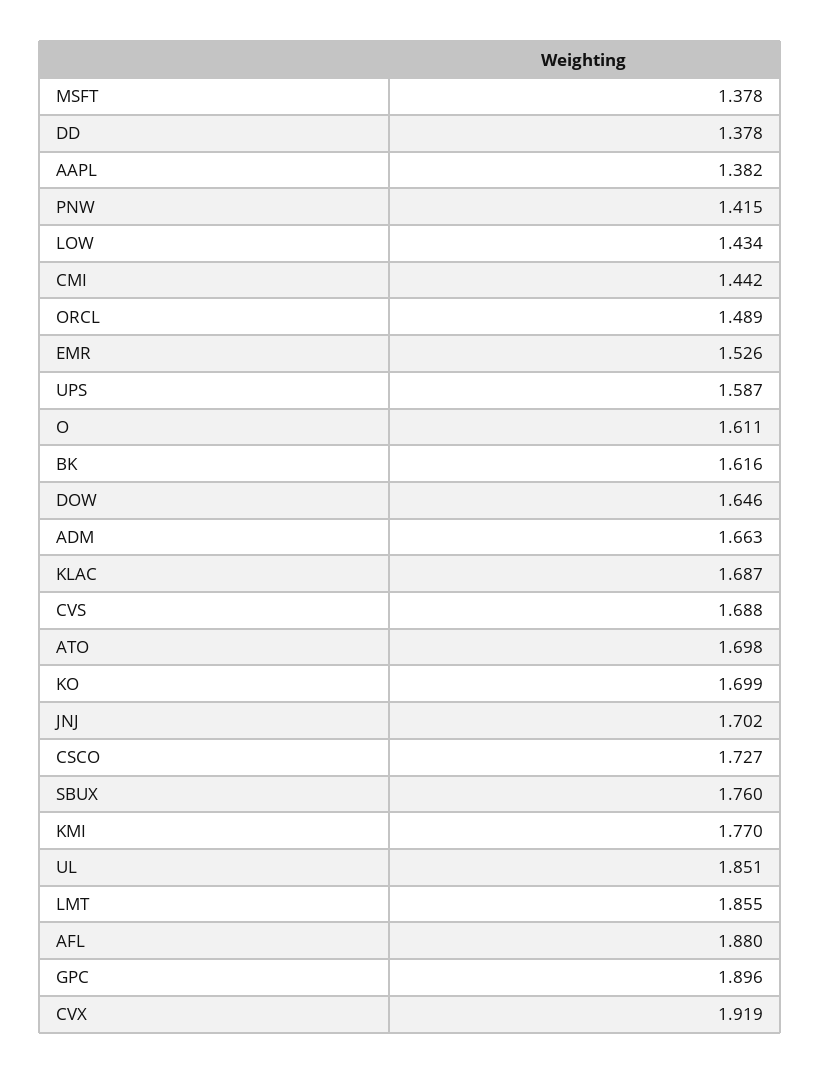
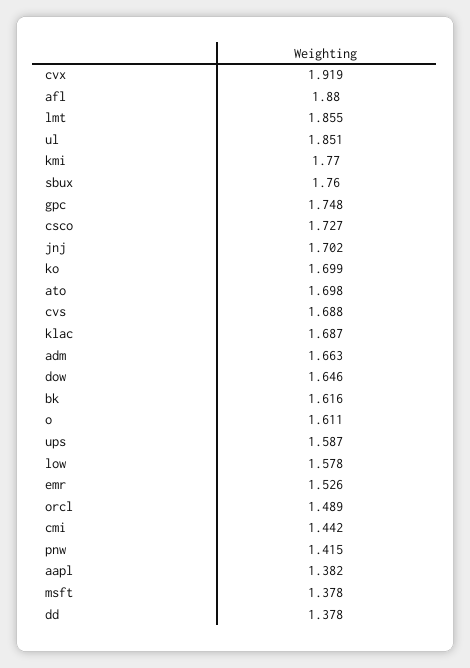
  {
    "MSFT": 1.378,
    "DD": 1.378,
    "AAPL": 1.382,
    "PNW": 1.415,
-   "LOW": 1.434,
+   "LOW": 1.578,
    "CMI": 1.442,
    "ORCL": 1.489,
    "EMR": 1.526,
    "UPS": 1.587,
    "O": 1.611,
    "BK": 1.616,
    "DOW": 1.646,
    "ADM": 1.663,
    "KLAC": 1.687,
    "CVS": 1.688,
    "ATO": 1.698,
    "KO": 1.699,
    "JNJ": 1.702,
    "CSCO": 1.727,
    "SBUX": 1.76,
    "KMI": 1.77,
    "UL": 1.851,
    "LMT": 1.855,
    "AFL": 1.88,
-   "GPC": 1.896,
+   "GPC": 1.748,
    "CVX": 1.919
  }

